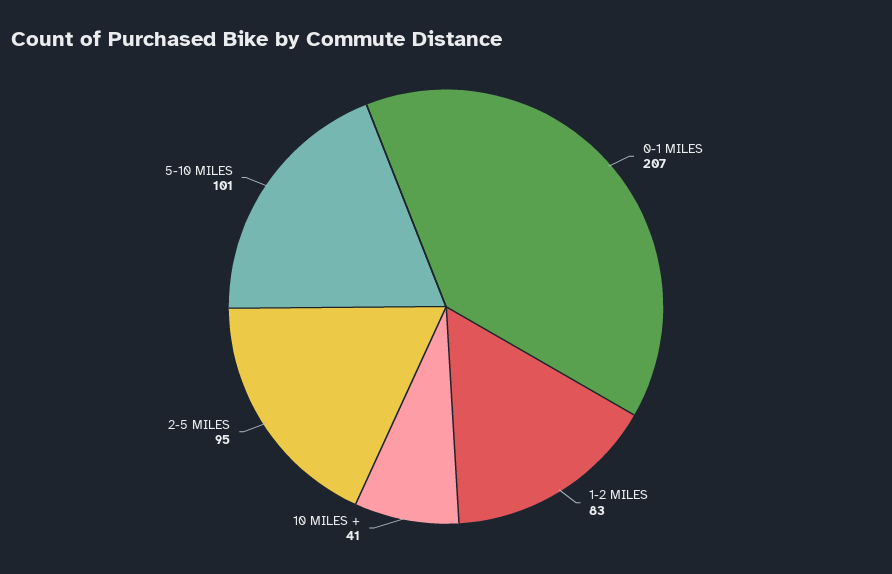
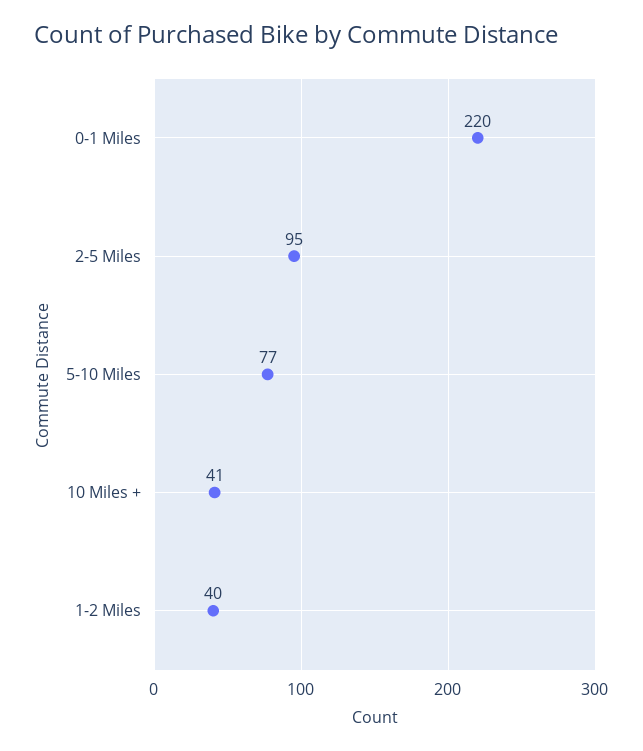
  {
-   "0-1 MILES": 207,
+   "0-1 MILES": 220,
-   "1-2 MILES": 83,
+   "1-2 MILES": 40,
    "10 MILES +": 41,
    "2-5 MILES": 95,
-   "5-10 MILES": 101
+   "5-10 MILES": 77
  }

